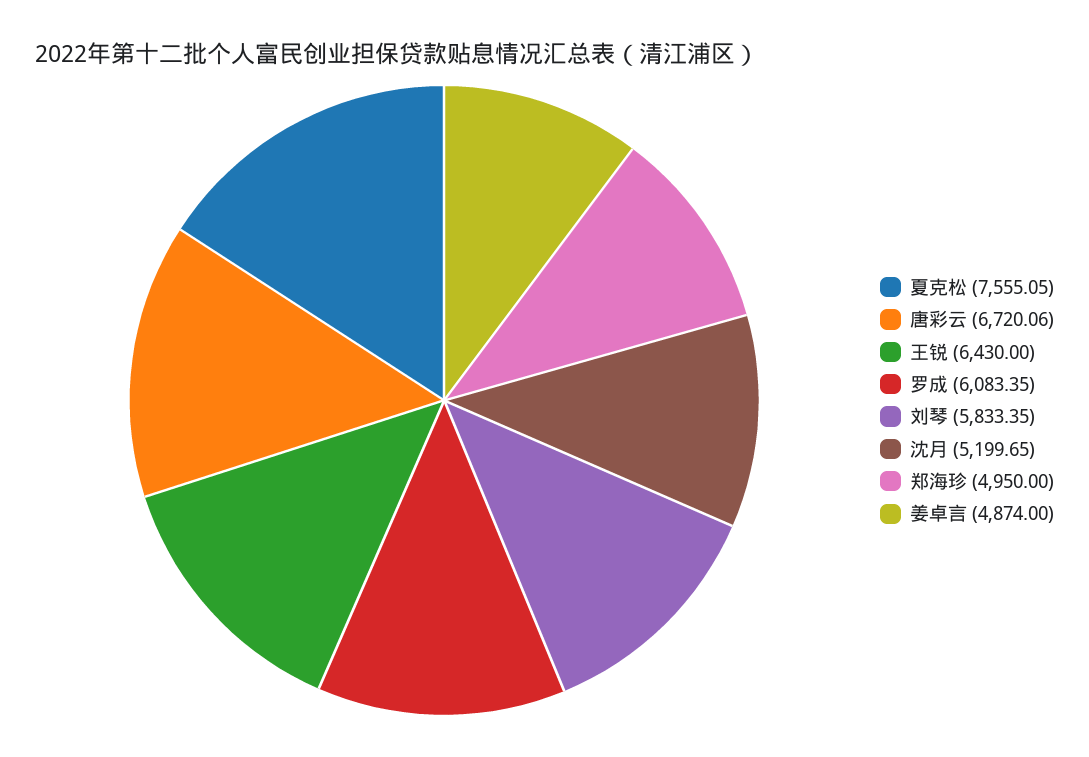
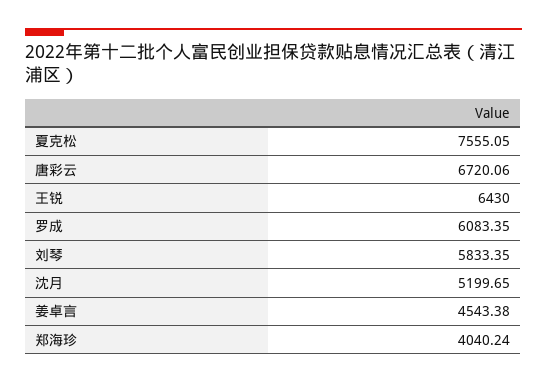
  {
    "夏克松": 7555.05,
    "唐彩云": 6720.06,
    "王锐": 6430,
    "罗成": 6083.35,
    "刘琴": 5833.35,
    "沈月": 5199.65,
-   "郑海珍": 4950,
+   "郑海珍": 4040.24,
-   "姜卓言": 4874
+   "姜卓言": 4543.38
  }

